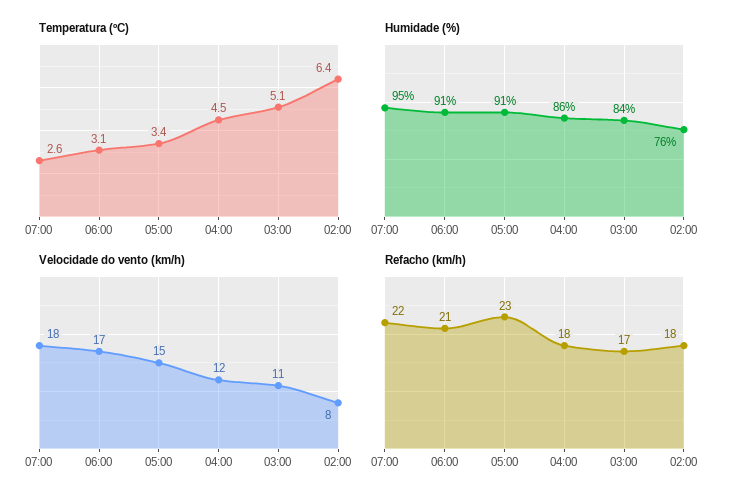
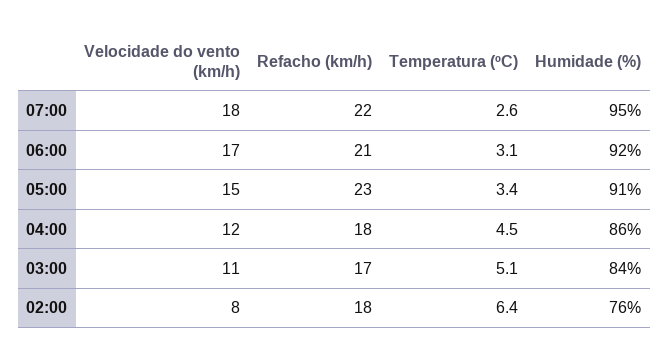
  {
    "Temperatura (ºC)": {
      "07:00": 2.6,
      "06:00": 3.1,
      "05:00": 3.4,
      "04:00": 4.5,
      "03:00": 5.1,
      "02:00": 6.4
    },
    "Humidade (%)": {
      "07:00": 95,
-     "06:00": 91,
+     "06:00": 92,
      "05:00": 91,
      "04:00": 86,
      "03:00": 84,
      "02:00": 76
    },
    "Velocidade do vento (km/h)": {
      "07:00": 18,
      "06:00": 17,
      "05:00": 15,
      "04:00": 12,
      "03:00": 11,
      "02:00": 8
    },
    "Refacho (km/h)": {
      "07:00": 22,
      "06:00": 21,
      "05:00": 23,
      "04:00": 18,
      "03:00": 17,
      "02:00": 18
    }
  }

